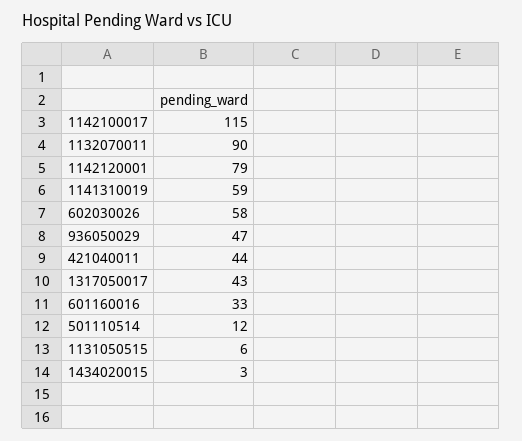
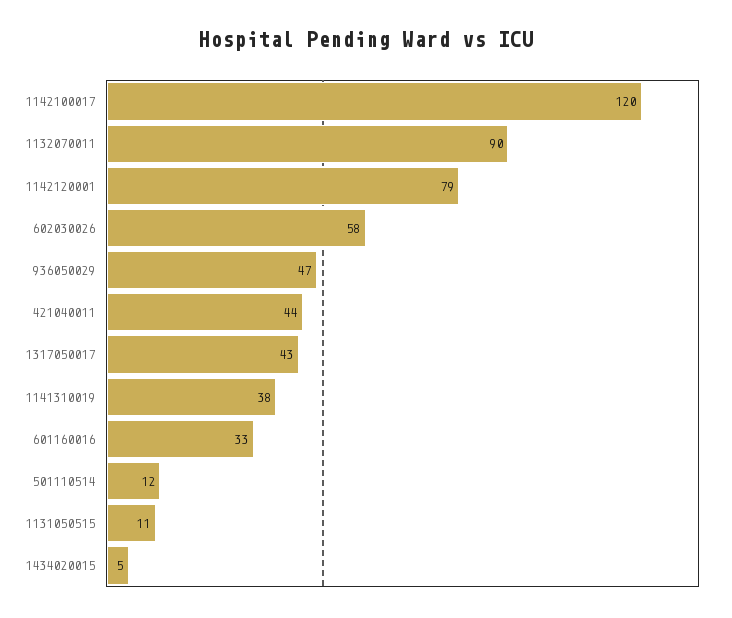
  {
-   "1142100017": 115,
+   "1142100017": 120,
    "1132070011": 90,
    "1142120001": 79,
-   "1141310019": 59,
+   "1141310019": 38,
    "602030026": 58,
    "936050029": 47,
    "421040011": 44,
    "1317050017": 43,
    "601160016": 33,
    "501110514": 12,
-   "1131050515": 6,
+   "1131050515": 11,
-   "1434020015": 3
+   "1434020015": 5
  }

